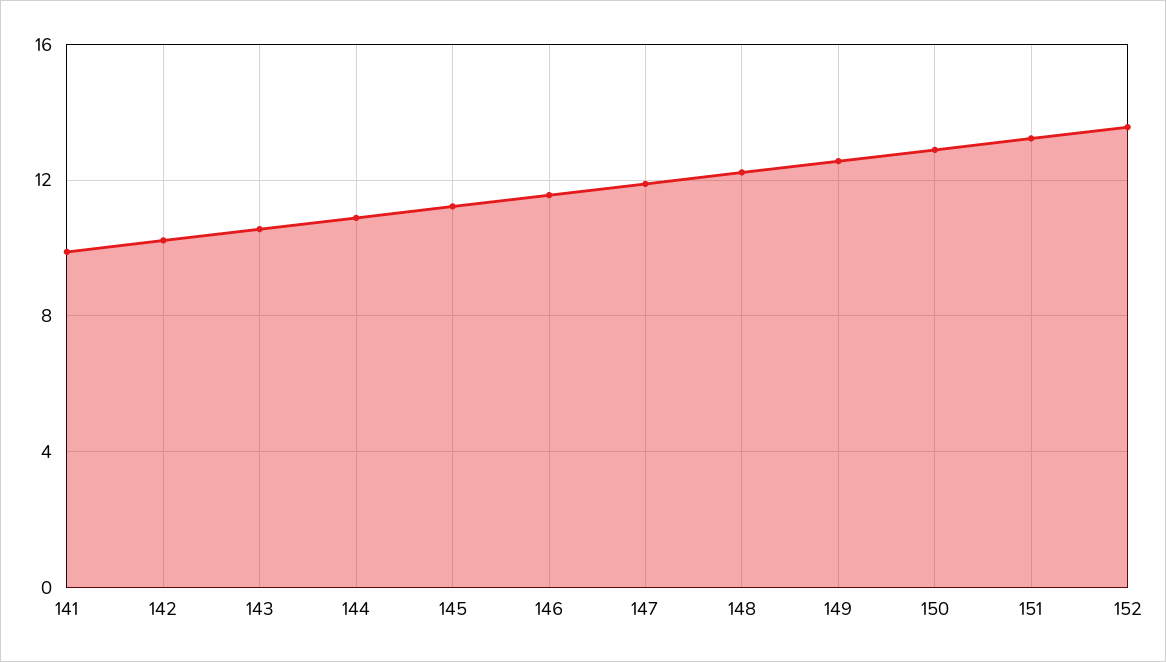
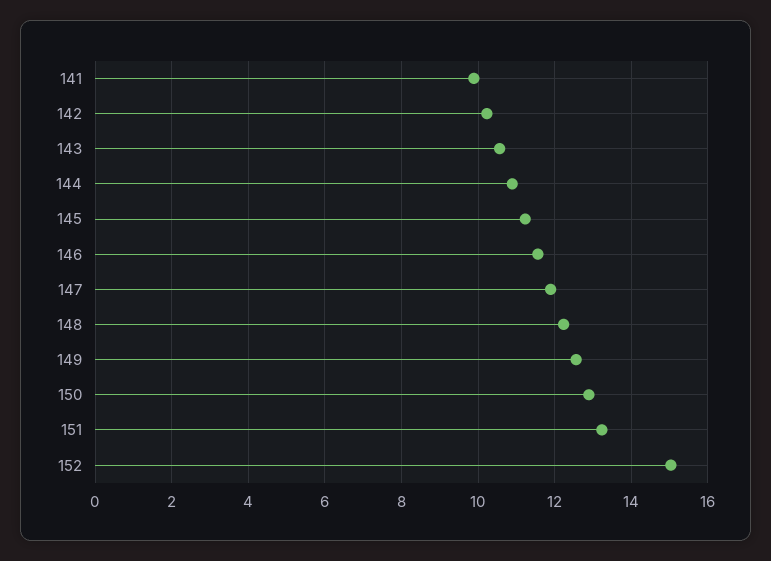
  {
    "141": 9.8,
    "142": 10.2,
    "143": 10.6,
    "144": 10.8,
    "145": 11.2,
    "146": 11.6,
    "147": 11.8,
    "148": 12.2,
    "149": 12.6,
    "150": 12.8,
    "151": 13.2,
-   "152": 13.5
+   "152": 15
  }

